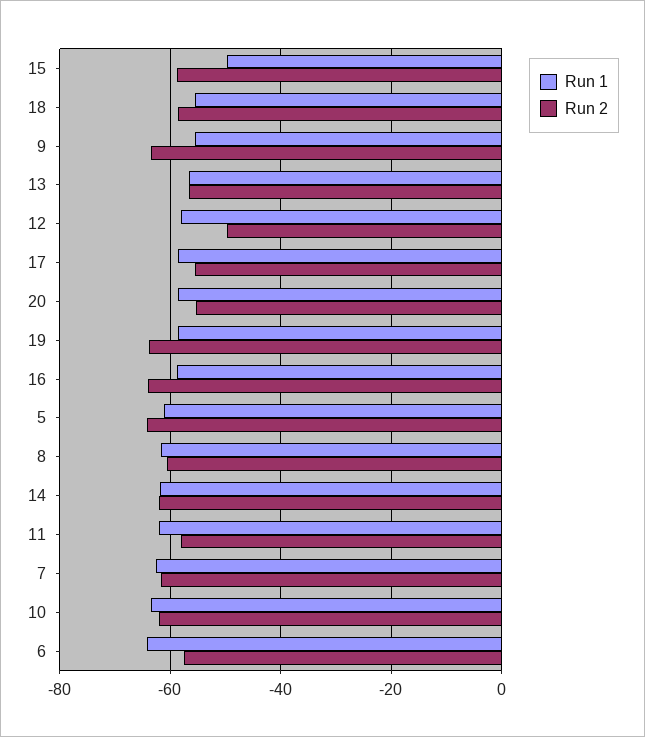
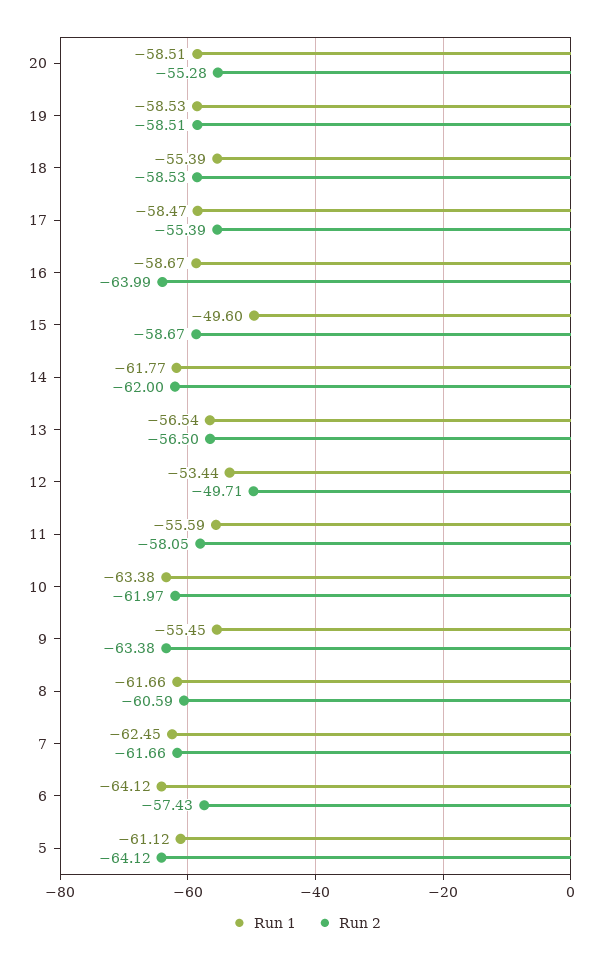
  {
    "Run 1": {
      "15": -49.6,
      "18": -55.39,
      "9": -55.45,
      "13": -56.54,
-     "12": -58,
+     "12": -53.44,
      "17": -58.47,
      "20": -58.51,
      "19": -58.53,
      "16": -58.67,
      "5": -61.12,
      "8": -61.66,
      "14": -61.77,
-     "11": -62,
+     "11": -55.59,
      "7": -62.45,
      "10": -63.38,
      "6": -64.12
    },
    "Run 2": {
      "15": -58.67,
      "18": -58.53,
      "9": -63.38,
      "13": -56.5,
      "12": -49.71,
      "17": -55.39,
      "20": -55.28,
-     "19": -64,
+     "19": -58.51,
      "16": -63.99,
      "5": -64.12,
      "8": -60.59,
      "14": -62,
      "11": -58.05,
      "7": -61.66,
      "10": -61.97,
      "6": -57.43
    }
  }

